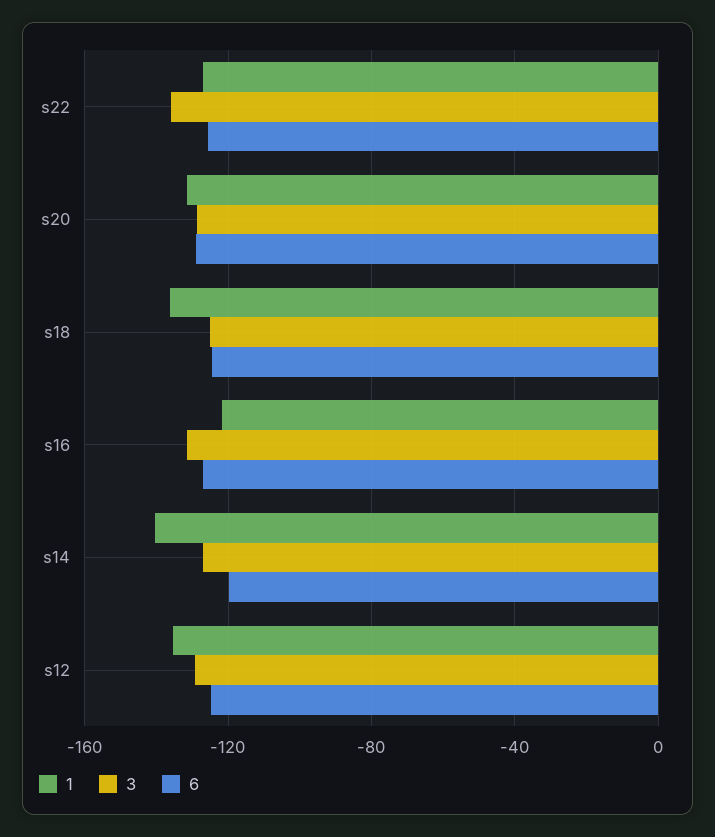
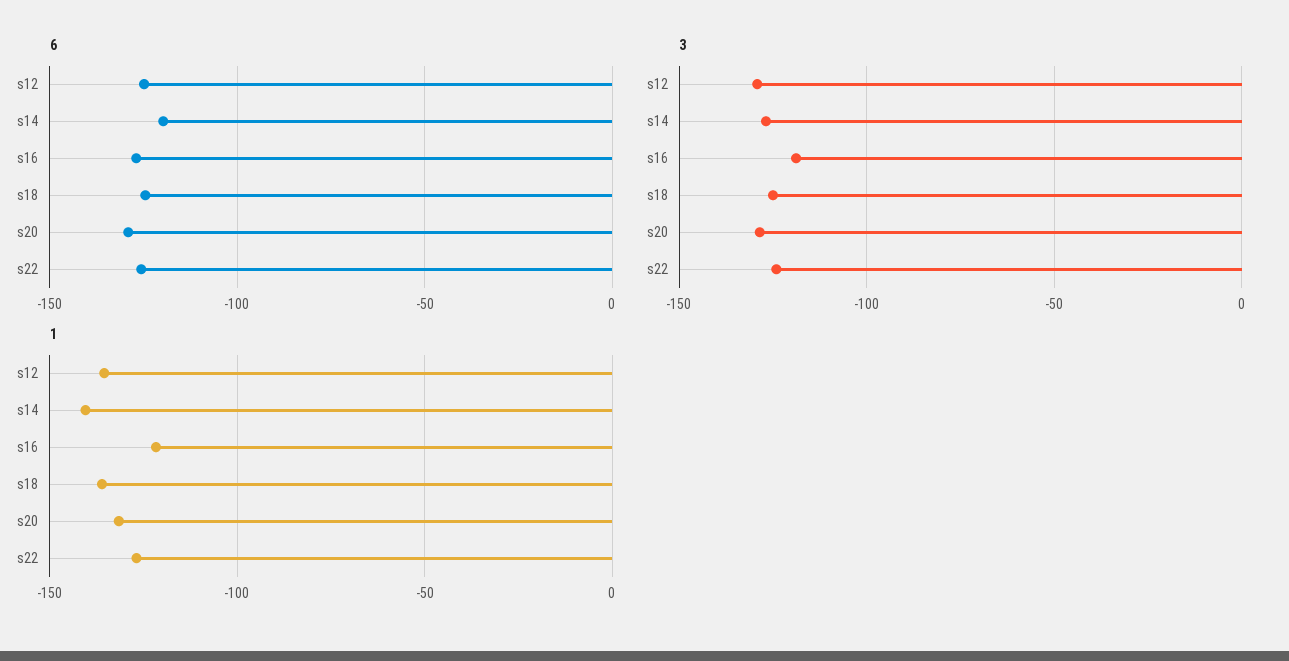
  {
    "1": {
      "s22": -125,
      "s20": -130,
      "s18": -135,
      "s16": -120,
      "s14": -140,
      "s12": -135
    },
    "3": {
-     "s22": -135,
+     "s22": -125,
      "s20": -130,
      "s18": -125,
-     "s16": -130,
+     "s16": -120,
      "s14": -125,
      "s12": -130
    },
    "6": {
      "s22": -125,
      "s20": -130,
      "s18": -125,
      "s16": -125,
      "s14": -120,
      "s12": -125
    }
  }

